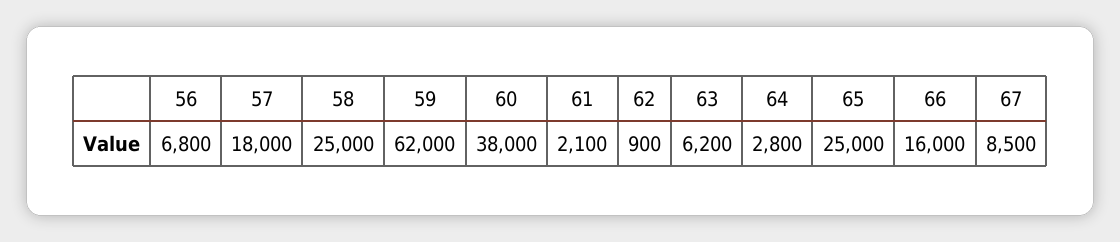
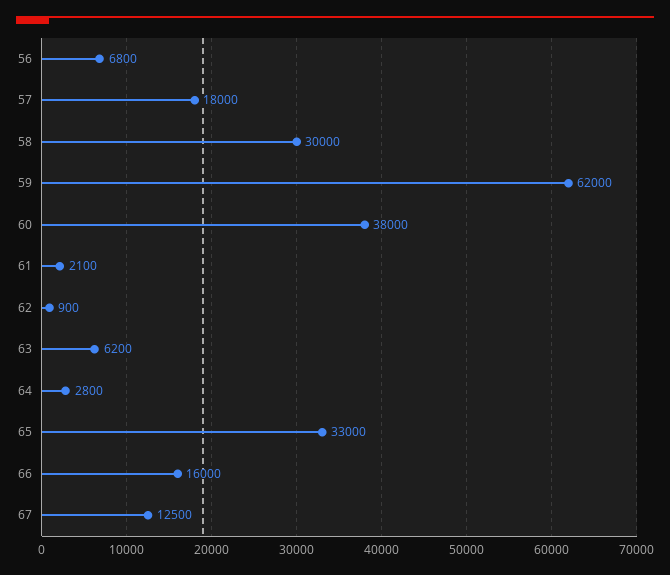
  {
    "56": 6800,
    "57": 18000,
-   "58": 25000,
+   "58": 30000,
    "59": 62000,
    "60": 38000,
    "61": 2100,
    "62": 900,
    "63": 6200,
    "64": 2800,
-   "65": 25000,
+   "65": 33000,
    "66": 16000,
-   "67": 8500
+   "67": 12500
  }

